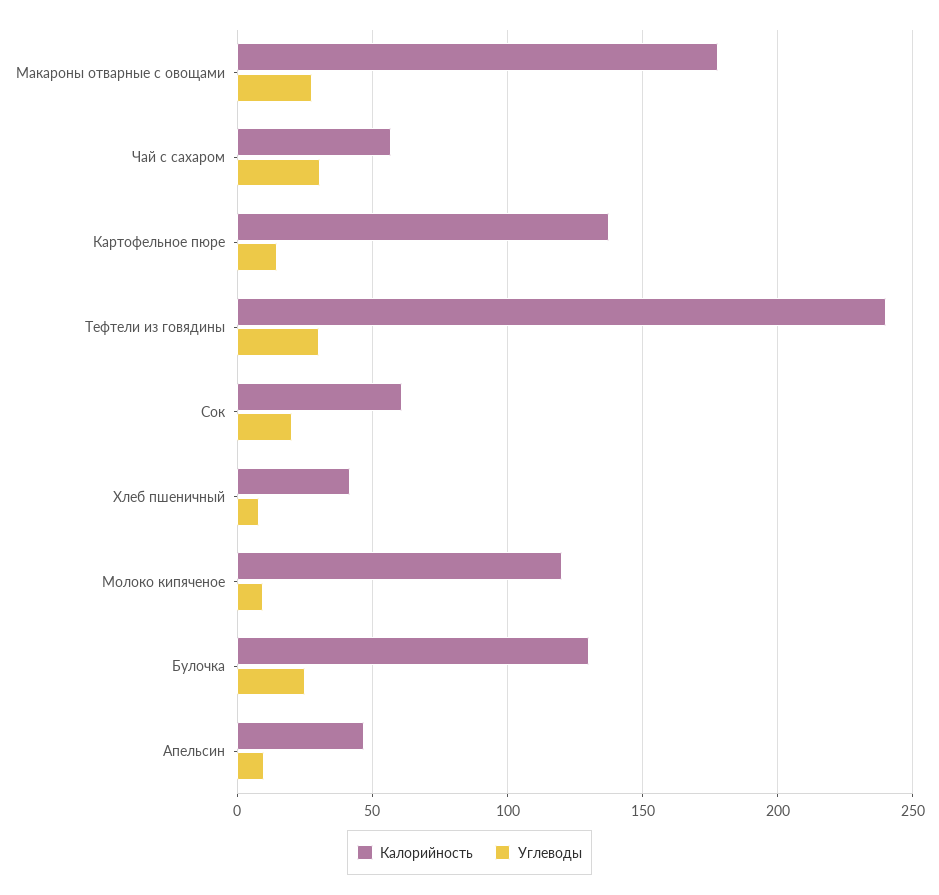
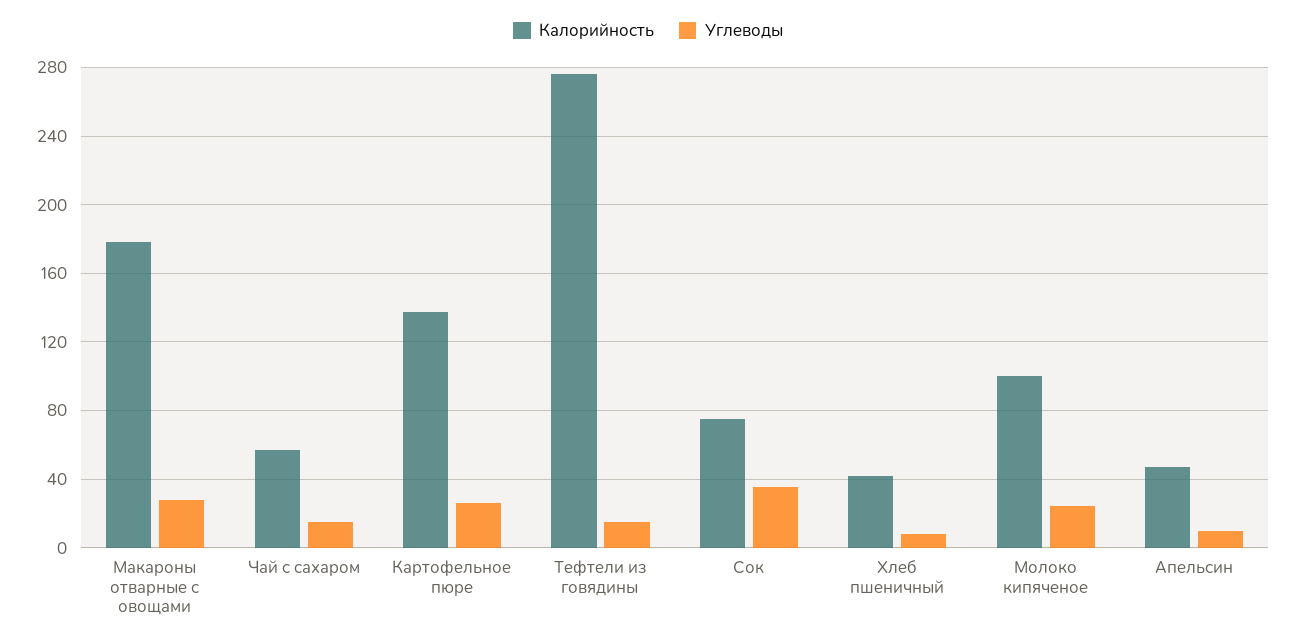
  {
    "Калорийность": {
      "Макароны отварные с овощами": 180,
      "Чай с сахаром": 55,
      "Картофельное пюре": 140,
-     "Тефтели из говядины": 240,
+     "Тефтели из говядины": 275,
-     "Сок": 60,
+     "Сок": 75,
      "Хлеб пшеничный": 40,
-     "Молоко кипяченое": 120,
+     "Молоко кипяченое": 100,
-     "Булочка": 130,
      "Апельсин": 45
    },
    "Углеводы": {
      "Макароны отварные с овощами": 30,
-     "Чай с сахаром": 30,
+     "Чай с сахаром": 15,
-     "Картофельное пюре": 15,
+     "Картофельное пюре": 25,
-     "Тефтели из говядины": 30,
+     "Тефтели из говядины": 15,
-     "Сок": 20,
+     "Сок": 35,
      "Хлеб пшеничный": 10,
-     "Молоко кипяченое": 10,
+     "Молоко кипяченое": 25,
-     "Булочка": 25,
      "Апельсин": 10
    }
  }

